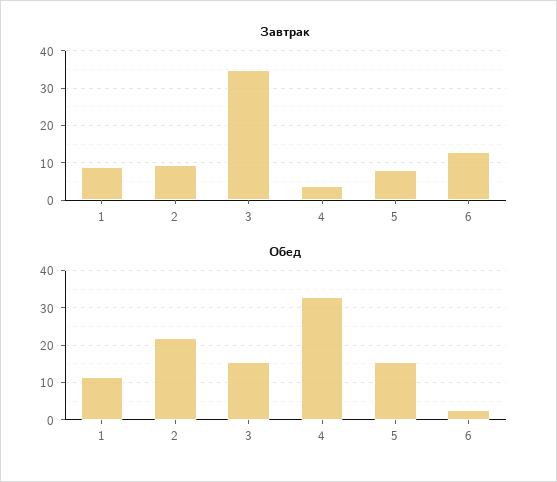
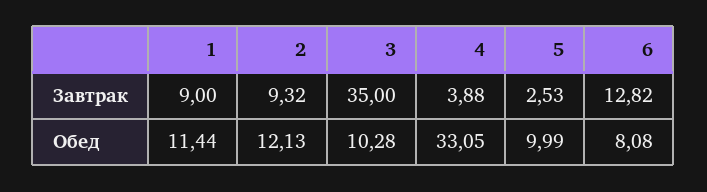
  {
    "Завтрак": {
      "1": 9,
      "2": 9.32,
      "3": 35,
      "4": 3.88,
-     "5": 8,
+     "5": 2.53,
      "6": 12.82
    },
    "Обед": {
      "1": 11.44,
-     "2": 22,
+     "2": 12.13,
-     "3": 16,
+     "3": 10.28,
      "4": 33.05,
-     "5": 16,
+     "5": 9.99,
-     "6": 2
+     "6": 8.08
    }
  }

